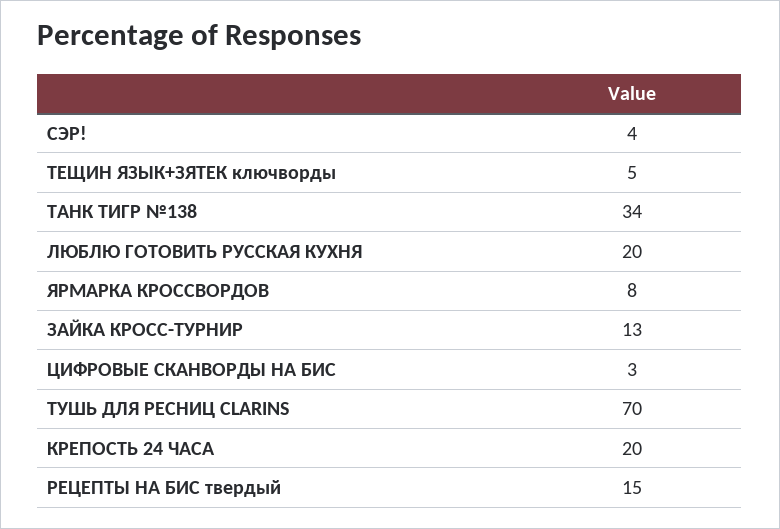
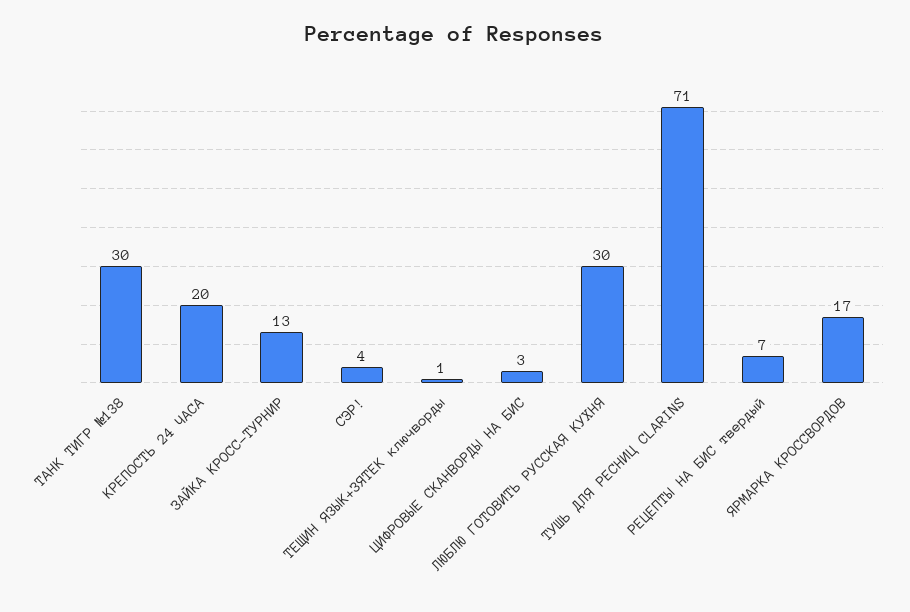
  {
    "СЭР!": 4,
-   "ТЕЩИН ЯЗЫК+ЗЯТЕК ключворды": 5,
+   "ТЕЩИН ЯЗЫК+ЗЯТЕК ключворды": 1,
-   "ТАНК ТИГР №138": 34,
+   "ТАНК ТИГР №138": 30,
-   "ЛЮБЛЮ ГОТОВИТЬ РУССКАЯ КУХНЯ": 20,
+   "ЛЮБЛЮ ГОТОВИТЬ РУССКАЯ КУХНЯ": 30,
-   "ЯРМАРКА КРОССВОРДОВ": 8,
+   "ЯРМАРКА КРОССВОРДОВ": 17,
    "ЗАЙКА КРОСС-ТУРНИР": 13,
    "ЦИФРОВЫЕ СКАНВОРДЫ НА БИС": 3,
-   "ТУШЬ ДЛЯ РЕСНИЦ CLARINS": 70,
+   "ТУШЬ ДЛЯ РЕСНИЦ CLARINS": 71,
    "КРЕПОСТЬ 24 ЧАСА": 20,
-   "РЕЦЕПТЫ НА БИС твердый": 15
+   "РЕЦЕПТЫ НА БИС твердый": 7
  }

